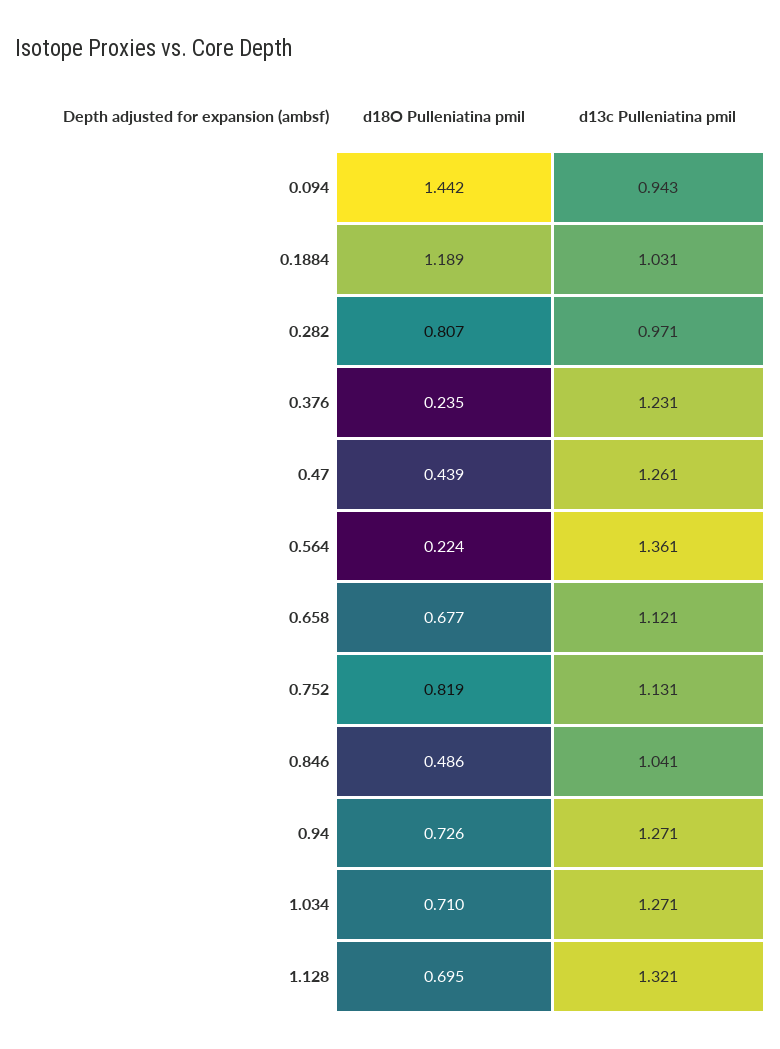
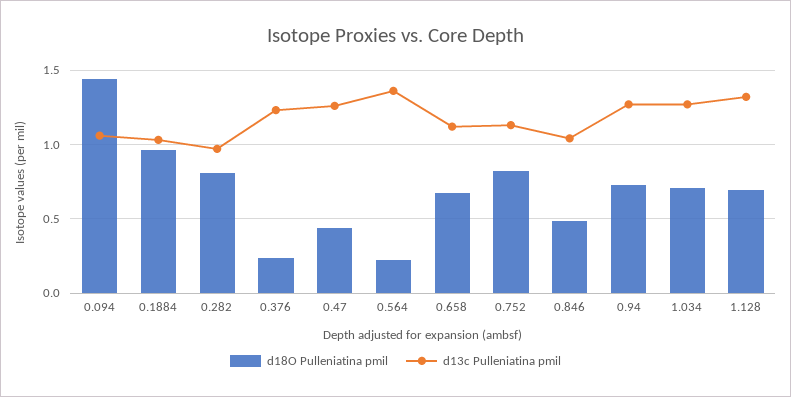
  {
    "d18O Pulleniatina pmil": {
      "0.094": 1.442,
-     "0.1884": 1.189,
+     "0.1884": 0.95,
      "0.282": 0.807,
      "0.376": 0.235,
      "0.47": 0.439,
      "0.564": 0.224,
      "0.658": 0.677,
      "0.752": 0.819,
      "0.846": 0.486,
      "0.94": 0.726,
      "1.034": 0.71,
      "1.128": 0.695
    },
    "d13c Pulleniatina pmil": {
-     "0.094": 0.943,
+     "0.094": 1.05,
      "0.1884": 1.031,
      "0.282": 0.971,
      "0.376": 1.231,
      "0.47": 1.261,
      "0.564": 1.361,
      "0.658": 1.121,
      "0.752": 1.131,
      "0.846": 1.041,
      "0.94": 1.271,
      "1.034": 1.271,
      "1.128": 1.321
    }
  }

